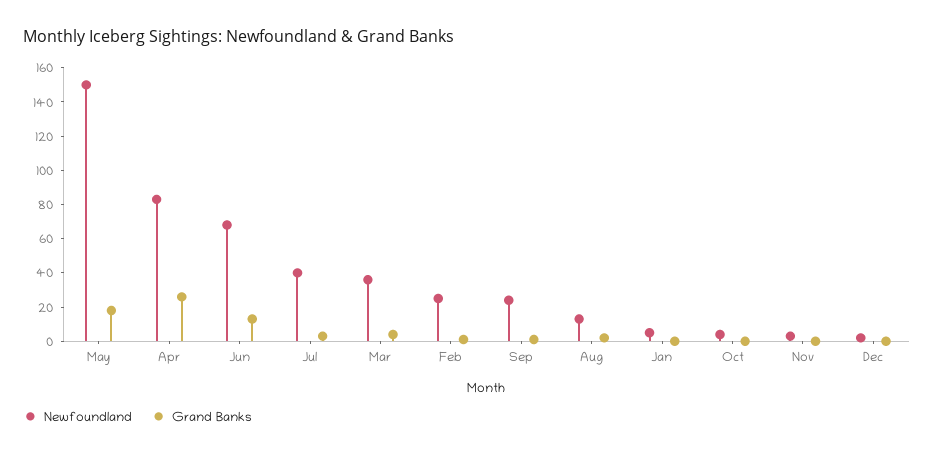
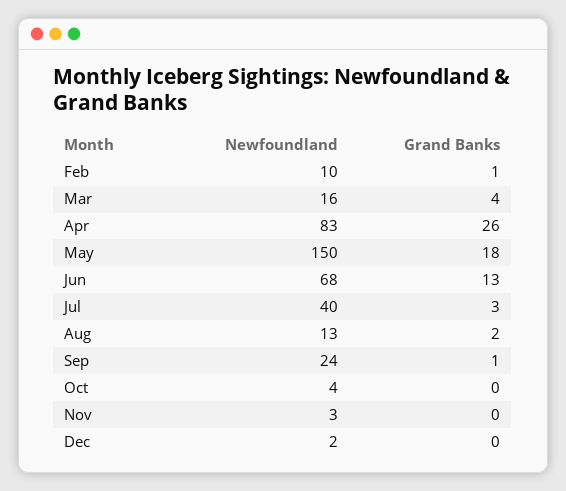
  {
    "Newfoundland": {
      "May": 150,
      "Apr": 83,
      "Jun": 68,
      "Jul": 40,
-     "Mar": 35,
+     "Mar": 16,
-     "Feb": 25,
+     "Feb": 10,
      "Sep": 24,
      "Aug": 13,
-     "Jan": 5,
      "Oct": 4,
      "Nov": 3,
      "Dec": 2
    },
    "Grand Banks": {
      "May": 18,
      "Apr": 26,
      "Jun": 13,
      "Jul": 3,
      "Mar": 4,
      "Feb": 1,
      "Sep": 1,
      "Aug": 2,
-     "Jan": 0,
      "Oct": 0,
      "Nov": 0,
      "Dec": 0
    }
  }

